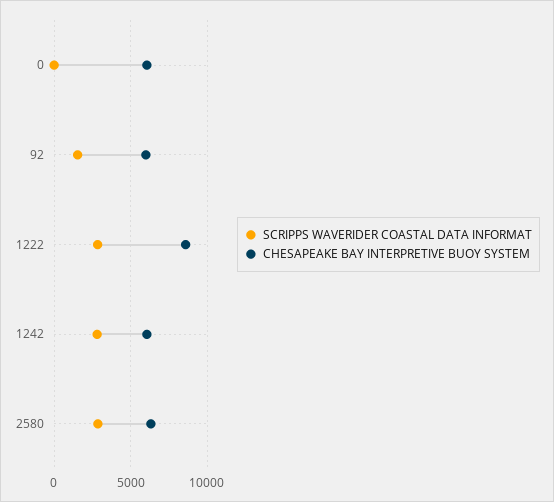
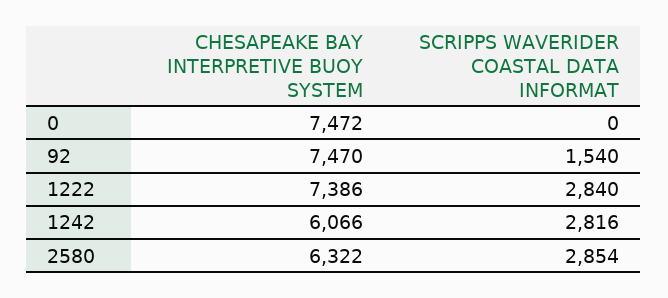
  {
    "SCRIPPS WAVERIDER COASTAL DATA INFORMAT": {
      "0": 0,
      "92": 1540,
      "1222": 2840,
      "1242": 2816,
      "2580": 2854
    },
    "CHESAPEAKE BAY INTERPRETIVE BUOY SYSTEM": {
-     "0": 6000,
+     "0": 7472,
-     "92": 6000,
+     "92": 7470,
-     "1222": 8500,
+     "1222": 7386,
      "1242": 6066,
      "2580": 6322
    }
  }

